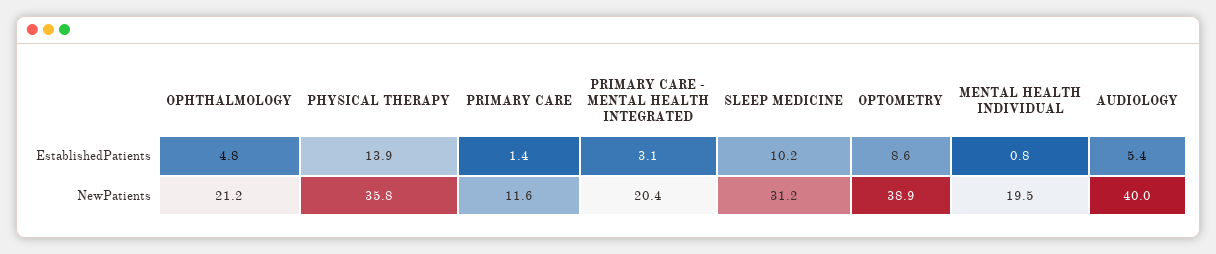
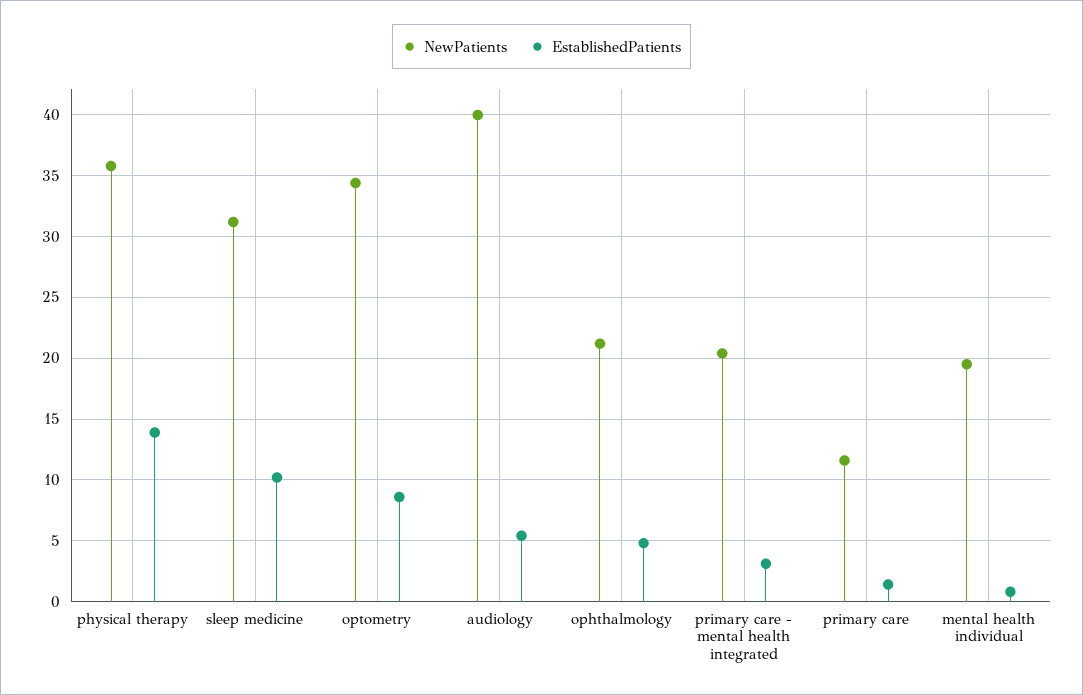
  {
    "EstablishedPatients": {
      "OPHTHALMOLOGY": 4.8,
      "PHYSICAL THERAPY": 13.9,
      "PRIMARY CARE": 1.4,
      "PRIMARY CARE - MENTAL HEALTH INTEGRATED": 3.1,
      "SLEEP MEDICINE": 10.2,
      "OPTOMETRY": 8.6,
      "MENTAL HEALTH INDIVIDUAL": 0.8,
      "AUDIOLOGY": 5.4
    },
    "NewPatients": {
      "OPHTHALMOLOGY": 21.2,
      "PHYSICAL THERAPY": 35.8,
      "PRIMARY CARE": 11.6,
      "PRIMARY CARE - MENTAL HEALTH INTEGRATED": 20.4,
      "SLEEP MEDICINE": 31.2,
-     "OPTOMETRY": 38.9,
+     "OPTOMETRY": 34.5,
      "MENTAL HEALTH INDIVIDUAL": 19.5,
      "AUDIOLOGY": 40
    }
  }

